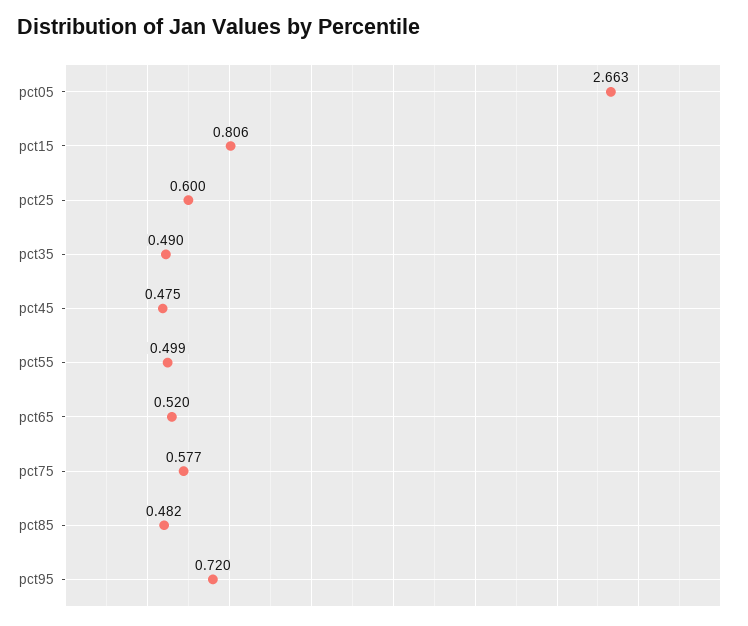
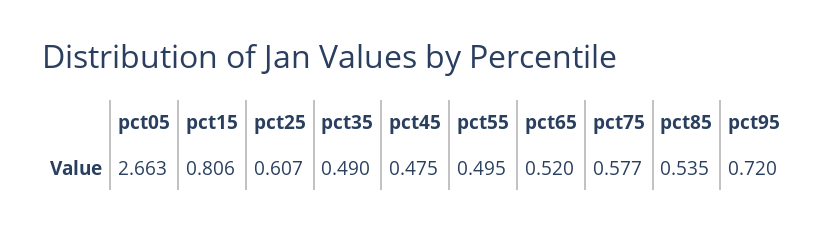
  {
    "pct05": 2.663,
    "pct15": 0.806,
-   "pct25": 0.6,
+   "pct25": 0.607,
    "pct35": 0.49,
    "pct45": 0.475,
-   "pct55": 0.499,
+   "pct55": 0.495,
    "pct65": 0.52,
    "pct75": 0.577,
-   "pct85": 0.482,
+   "pct85": 0.535,
    "pct95": 0.72
  }

